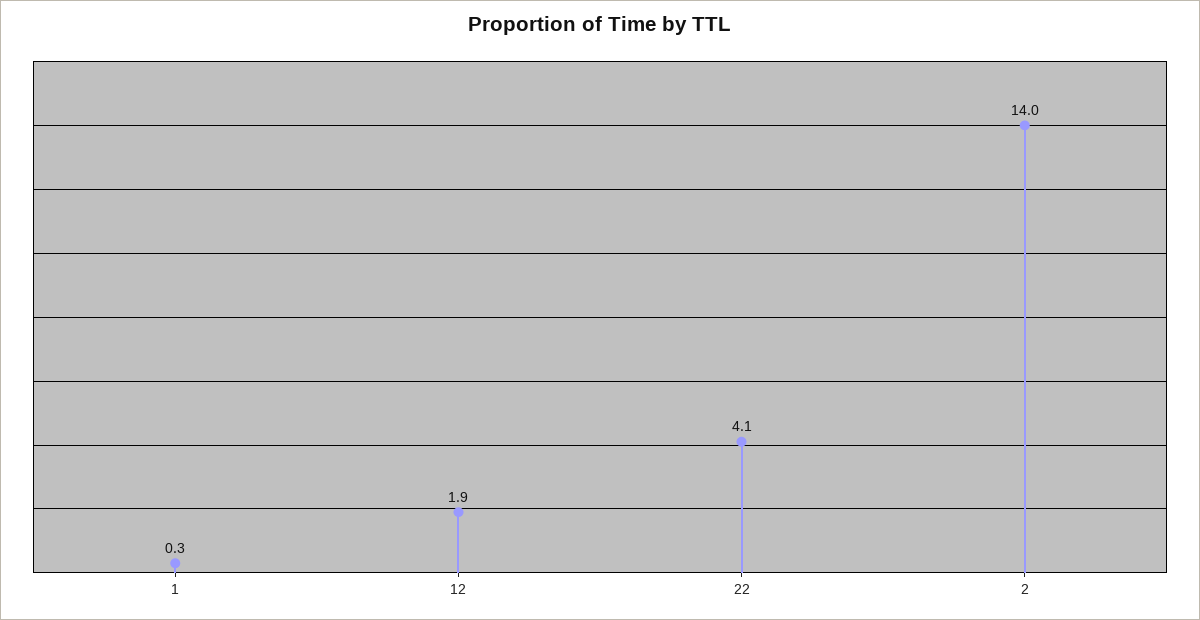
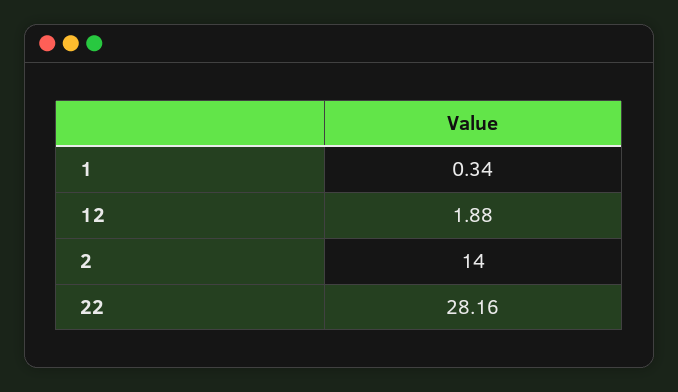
  {
    "1": 0.34,
    "12": 1.88,
-   "22": 4.1,
+   "22": 28.16,
    "2": 14
  }

